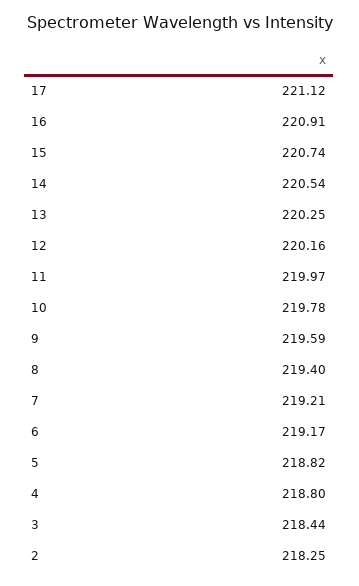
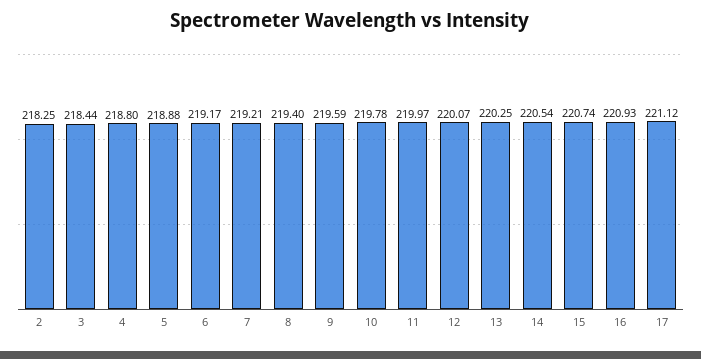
  {
    "17": 221.12,
-   "16": 220.91,
+   "16": 220.93,
    "15": 220.74,
    "14": 220.54,
    "13": 220.25,
-   "12": 220.16,
+   "12": 220.07,
    "11": 219.97,
    "10": 219.78,
    "9": 219.59,
    "8": 219.4,
    "7": 219.21,
    "6": 219.17,
-   "5": 218.82,
+   "5": 218.88,
    "4": 218.8,
    "3": 218.44,
    "2": 218.25
  }

